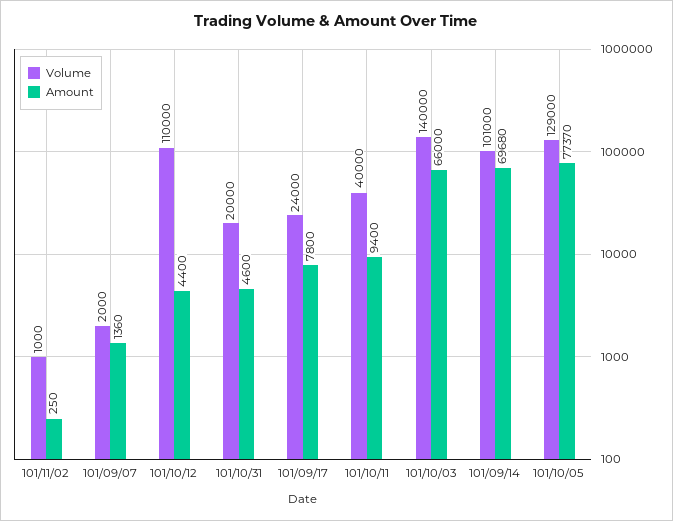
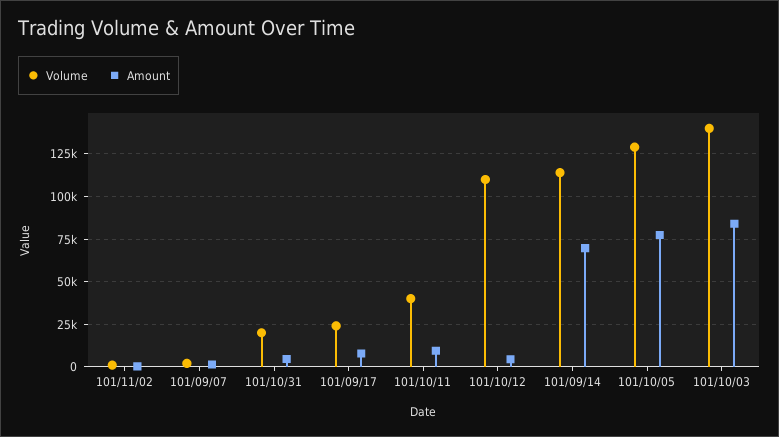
  {
    "Volume": {
      "101/11/02": 1000,
      "101/09/07": 2000,
      "101/10/12": 110000,
      "101/10/31": 20000,
      "101/09/17": 24000,
      "101/10/11": 40000,
      "101/10/03": 140000,
-     "101/09/14": 101000,
+     "101/09/14": 115000,
      "101/10/05": 129000
    },
    "Amount": {
      "101/11/02": 250,
      "101/09/07": 1360,
      "101/10/12": 4400,
      "101/10/31": 4600,
      "101/09/17": 7800,
      "101/10/11": 9400,
-     "101/10/03": 66000,
+     "101/10/03": 85000,
      "101/09/14": 69680,
      "101/10/05": 77370
    }
  }

